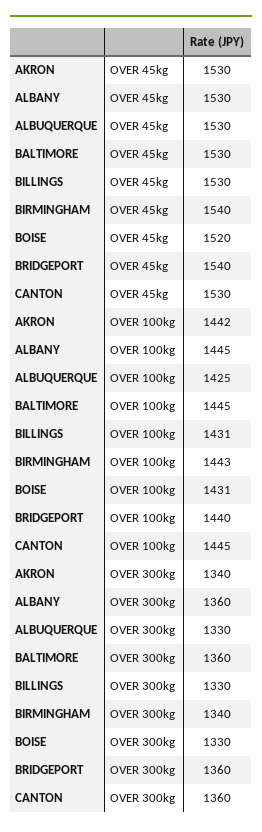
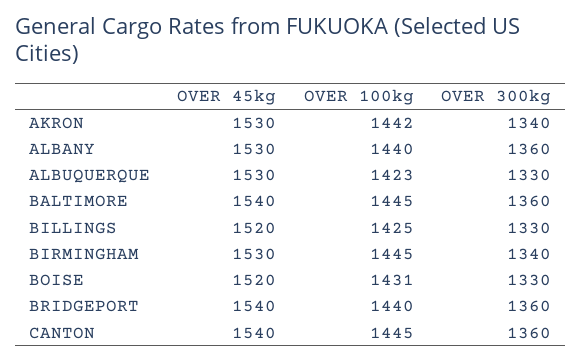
  {
    "AKRON": {
      "OVER 45kg": 1530,
      "OVER 100kg": 1442,
      "OVER 300kg": 1340
    },
    "ALBANY": {
      "OVER 45kg": 1530,
-     "OVER 100kg": 1445,
+     "OVER 100kg": 1440,
      "OVER 300kg": 1360
    },
    "ALBUQUERQUE": {
      "OVER 45kg": 1530,
-     "OVER 100kg": 1425,
+     "OVER 100kg": 1423,
      "OVER 300kg": 1330
    },
    "BALTIMORE": {
-     "OVER 45kg": 1530,
+     "OVER 45kg": 1540,
      "OVER 100kg": 1445,
      "OVER 300kg": 1360
    },
    "BILLINGS": {
-     "OVER 45kg": 1530,
+     "OVER 45kg": 1520,
-     "OVER 100kg": 1431,
+     "OVER 100kg": 1425,
      "OVER 300kg": 1330
    },
    "BIRMINGHAM": {
-     "OVER 45kg": 1540,
+     "OVER 45kg": 1530,
-     "OVER 100kg": 1443,
+     "OVER 100kg": 1445,
      "OVER 300kg": 1340
    },
    "BOISE": {
      "OVER 45kg": 1520,
      "OVER 100kg": 1431,
      "OVER 300kg": 1330
    },
    "BRIDGEPORT": {
      "OVER 45kg": 1540,
      "OVER 100kg": 1440,
      "OVER 300kg": 1360
    },
    "CANTON": {
-     "OVER 45kg": 1530,
+     "OVER 45kg": 1540,
      "OVER 100kg": 1445,
      "OVER 300kg": 1360
    }
  }

